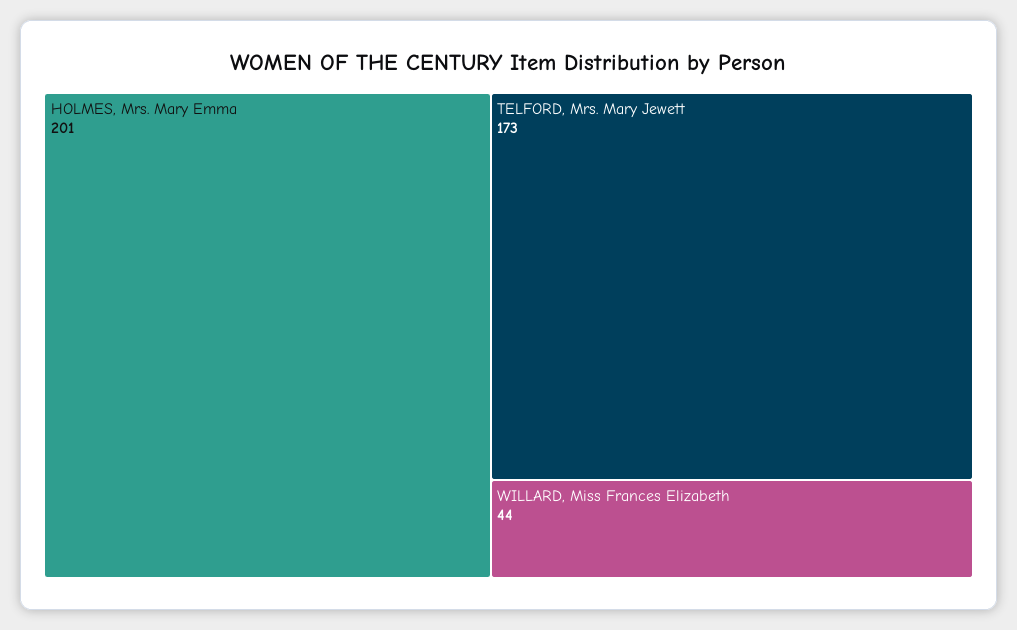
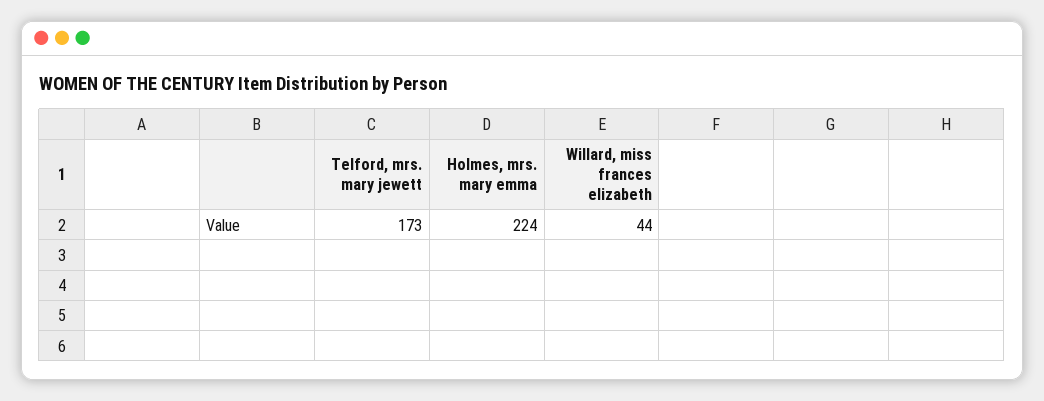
  {
-   "HOLMES, Mrs. Mary Emma": 201,
+   "HOLMES, Mrs. Mary Emma": 224,
    "TELFORD, Mrs. Mary Jewett": 173,
    "WILLARD, Miss Frances Elizabeth": 44
  }

